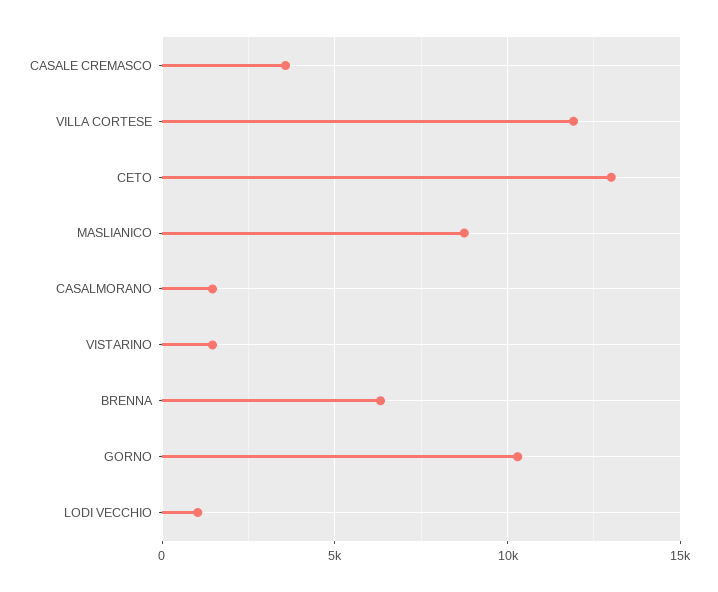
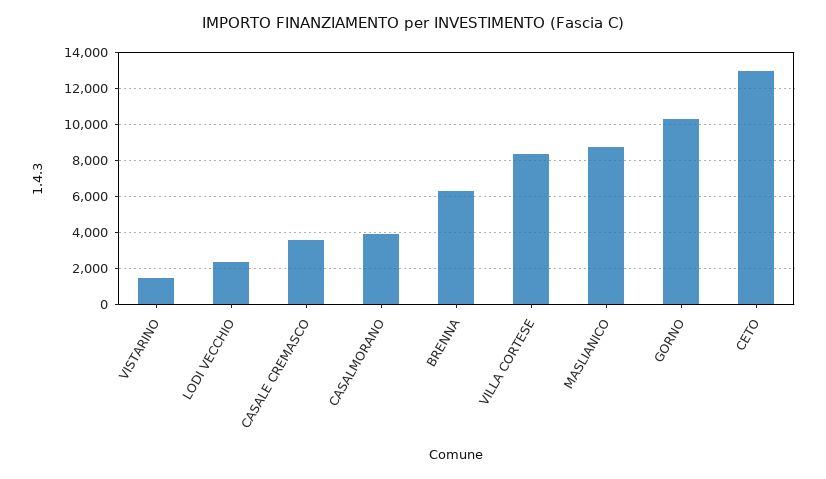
  {
    "CASALE CREMASCO": 3500,
-   "VILLA CORTESE": 12000,
+   "VILLA CORTESE": 8500,
    "CETO": 13000,
    "MASLIANICO": 8500,
-   "CASALMORANO": 1500,
+   "CASALMORANO": 4000,
    "VISTARINO": 1500,
    "BRENNA": 6500,
    "GORNO": 10500,
-   "LODI VECCHIO": 1000
+   "LODI VECCHIO": 2500
  }

